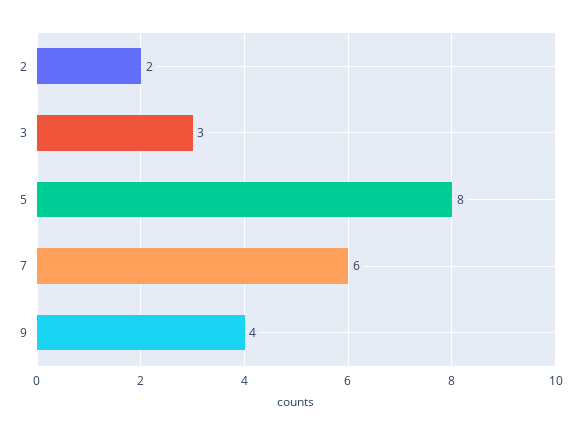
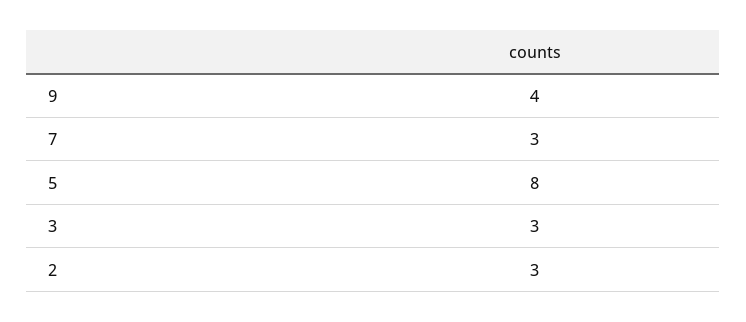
  {
-   "2": 2,
+   "2": 3,
    "3": 3,
    "5": 8,
-   "7": 6,
+   "7": 3,
    "9": 4
  }

